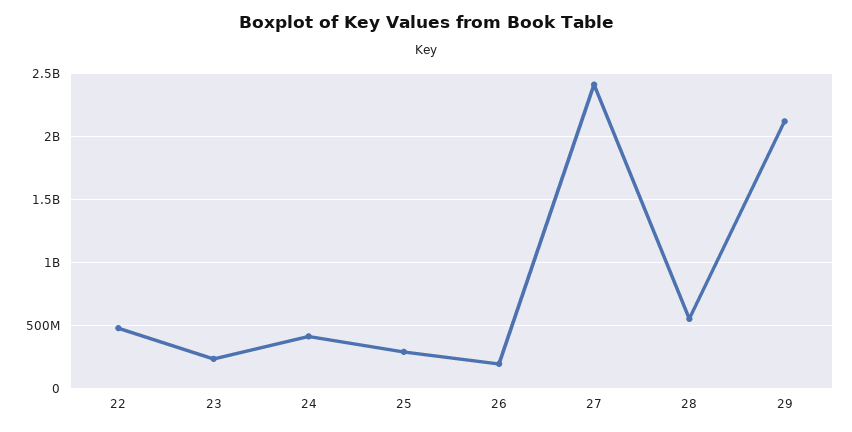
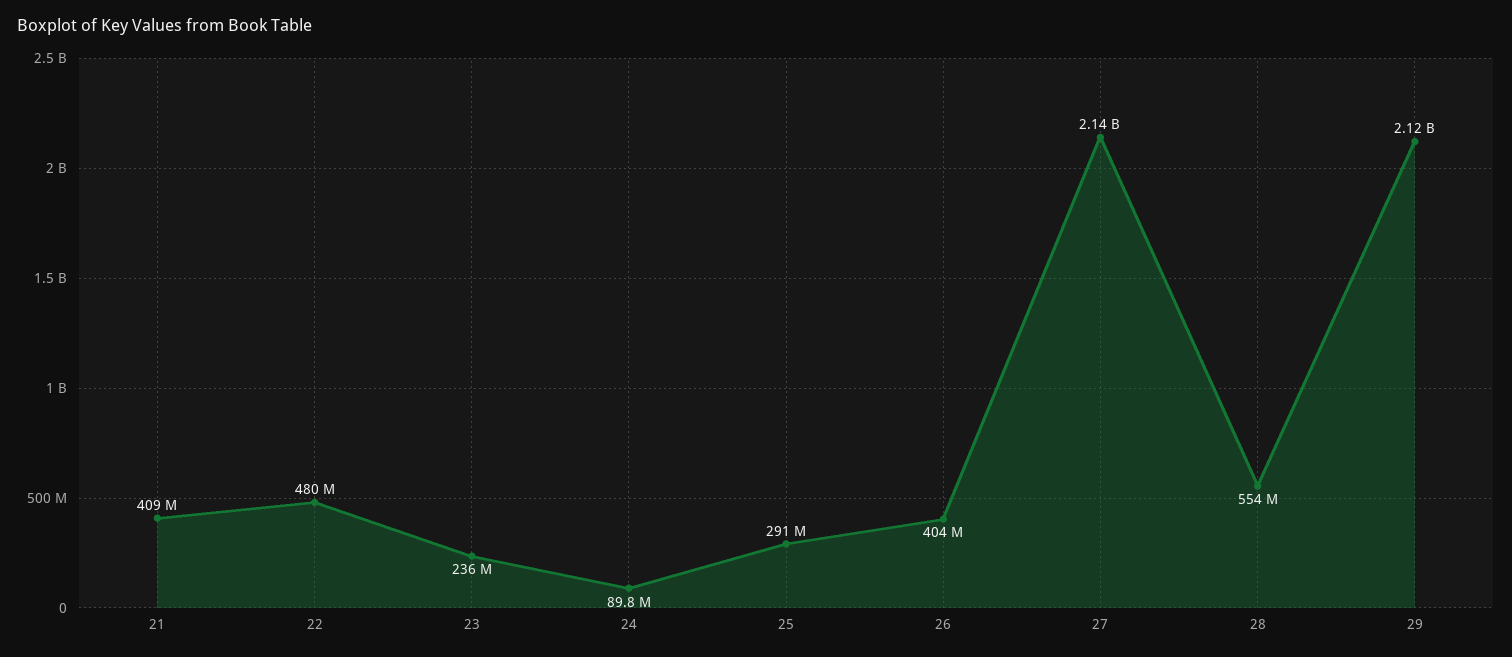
  {
    "22": 480000000,
    "23": 236000000,
-   "24": 400000000,
+   "24": 89800000,
    "25": 291000000,
-   "26": 200000000,
+   "26": 404000000,
-   "27": 2400000000,
+   "27": 2140000000,
    "28": 554000000,
-   "29": 2120000000
+   "29": 2120000000,
+   "21": 409000000
  }

